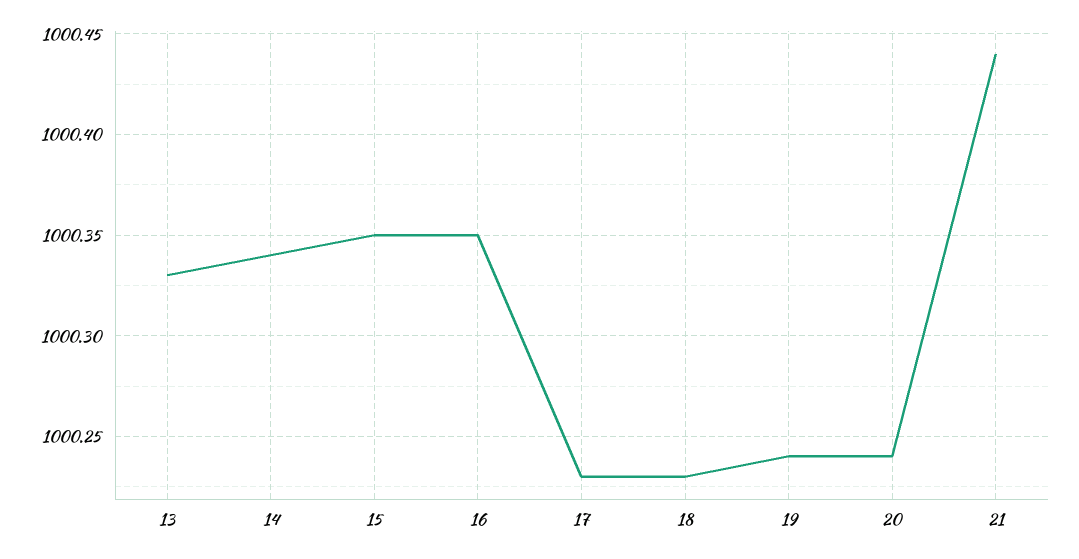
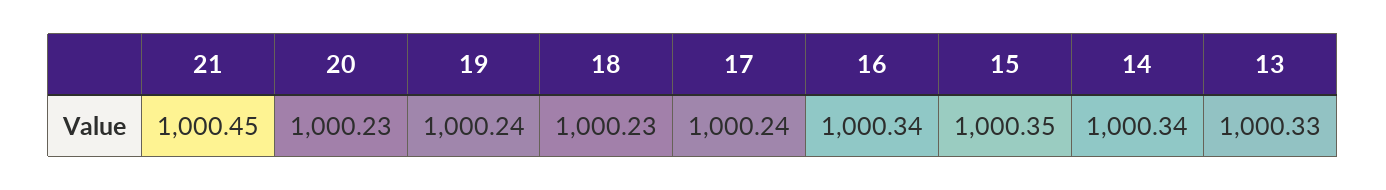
  {
    "13": 1000.33,
    "14": 1000.34,
    "15": 1000.35,
-   "16": 1000.35,
+   "16": 1000.34,
-   "17": 1000.23,
+   "17": 1000.24,
    "18": 1000.23,
    "19": 1000.24,
-   "20": 1000.24,
+   "20": 1000.23,
-   "21": 1000.44
+   "21": 1000.45
  }

